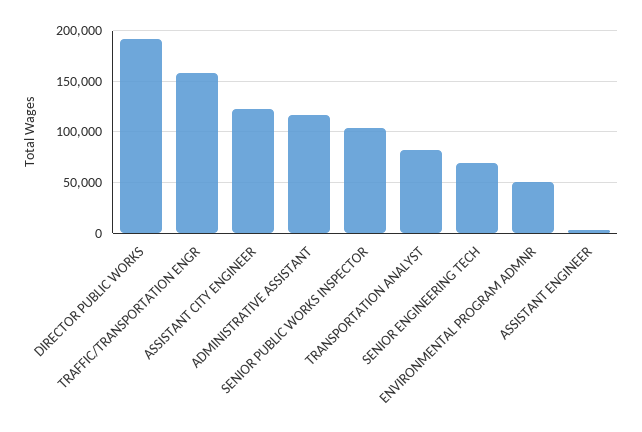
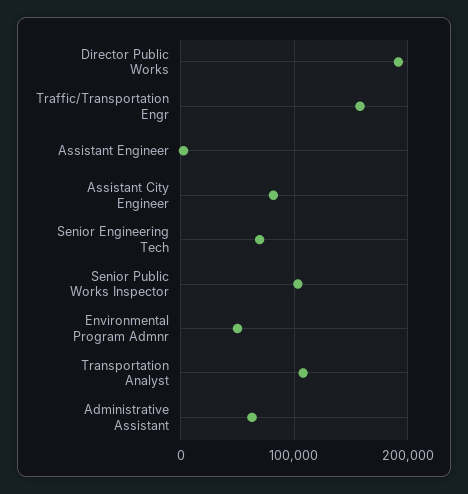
  {
    "DIRECTOR PUBLIC WORKS": 190000,
    "TRAFFIC/TRANSPORTATION ENGR": 160000,
-   "ASSISTANT CITY ENGINEER": 120000,
+   "ASSISTANT CITY ENGINEER": 80000,
-   "ADMINISTRATIVE ASSISTANT": 120000,
+   "ADMINISTRATIVE ASSISTANT": 60000,
    "SENIOR PUBLIC WORKS INSPECTOR": 100000,
-   "TRANSPORTATION ANALYST": 80000,
+   "TRANSPORTATION ANALYST": 110000,
    "SENIOR ENGINEERING TECH": 70000,
    "ENVIRONMENTAL PROGRAM ADMNR": 50000,
    "ASSISTANT ENGINEER": 0
  }

